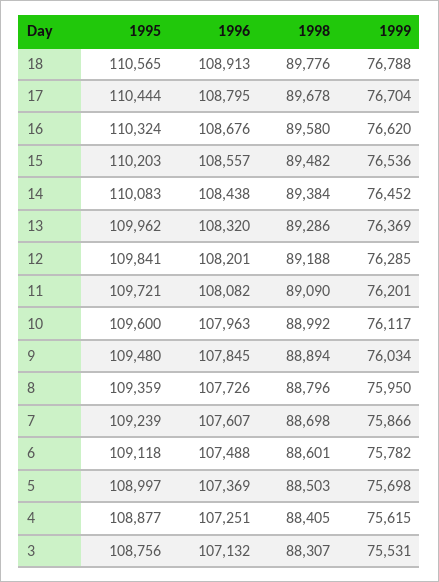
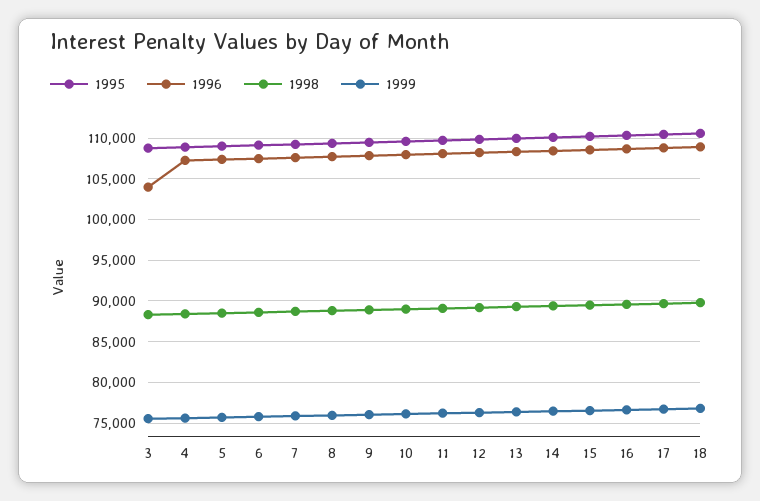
  {
    "1995": {
      "18": 110565,
      "17": 110444,
      "16": 110324,
      "15": 110203,
      "14": 110083,
      "13": 109962,
      "12": 109841,
      "11": 109721,
      "10": 109600,
      "9": 109480,
      "8": 109359,
      "7": 109239,
      "6": 109118,
      "5": 108997,
      "4": 108877,
      "3": 108756
    },
    "1996": {
      "18": 108913,
      "17": 108795,
      "16": 108676,
      "15": 108557,
      "14": 108438,
      "13": 108320,
      "12": 108201,
      "11": 108082,
      "10": 107963,
      "9": 107845,
      "8": 107726,
      "7": 107607,
      "6": 107488,
      "5": 107369,
      "4": 107251,
-     "3": 107132
+     "3": 104000
    },
    "1998": {
      "18": 89776,
      "17": 89678,
      "16": 89580,
      "15": 89482,
      "14": 89384,
      "13": 89286,
      "12": 89188,
      "11": 89090,
      "10": 88992,
      "9": 88894,
      "8": 88796,
      "7": 88698,
      "6": 88601,
      "5": 88503,
      "4": 88405,
      "3": 88307
    },
    "1999": {
      "18": 76788,
      "17": 76704,
      "16": 76620,
      "15": 76536,
      "14": 76452,
      "13": 76369,
      "12": 76285,
      "11": 76201,
      "10": 76117,
      "9": 76034,
      "8": 75950,
      "7": 75866,
      "6": 75782,
      "5": 75698,
      "4": 75615,
      "3": 75531
    }
  }

